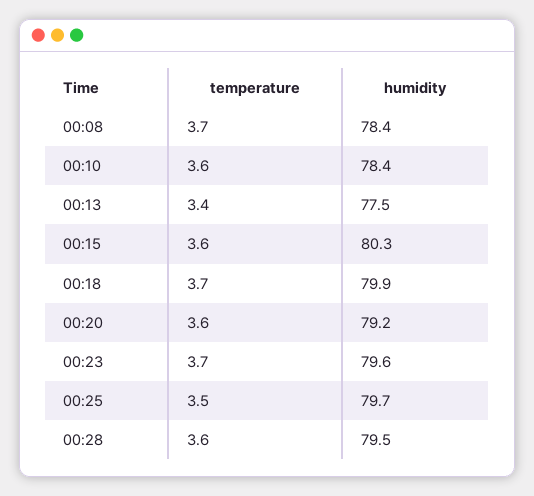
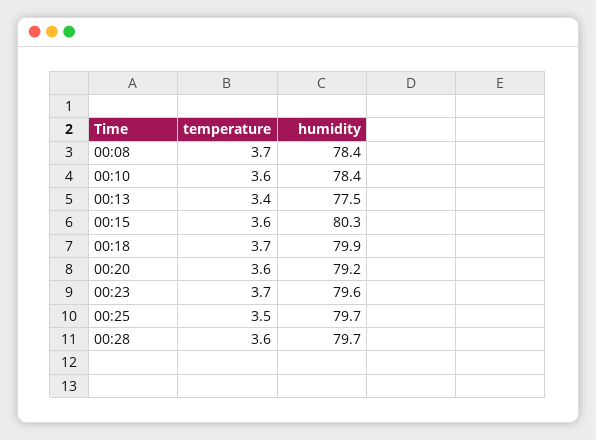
  {
    "temperature": {
      "00:08": 3.7,
      "00:10": 3.6,
      "00:13": 3.4,
      "00:15": 3.6,
      "00:18": 3.7,
      "00:20": 3.6,
      "00:23": 3.7,
      "00:25": 3.5,
      "00:28": 3.6
    },
    "humidity": {
      "00:08": 78.4,
      "00:10": 78.4,
      "00:13": 77.5,
      "00:15": 80.3,
      "00:18": 79.9,
      "00:20": 79.2,
      "00:23": 79.6,
      "00:25": 79.7,
-     "00:28": 79.5
+     "00:28": 79.7
    }
  }

